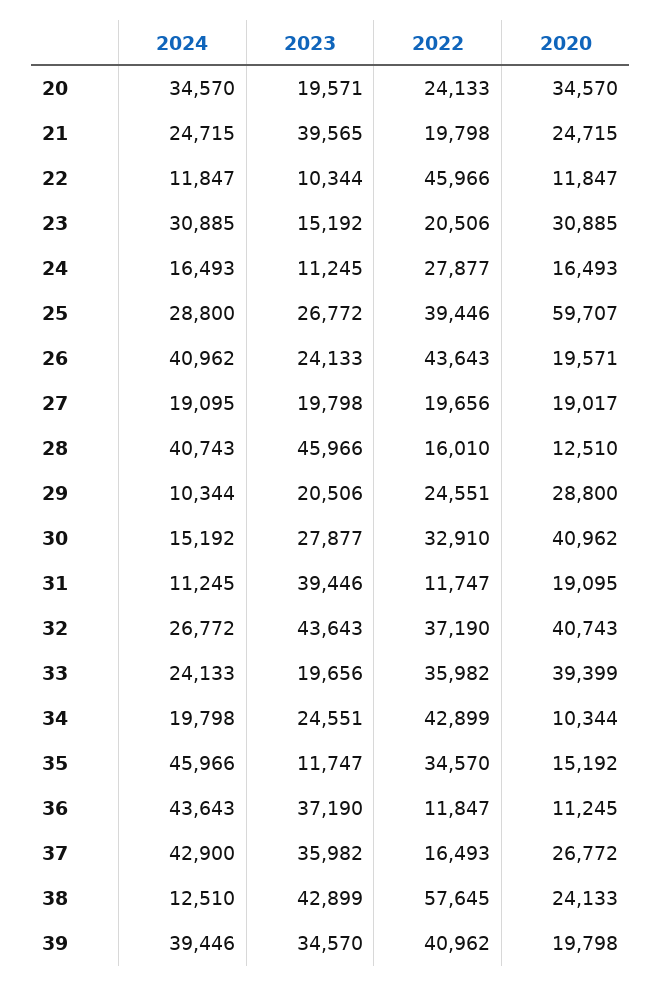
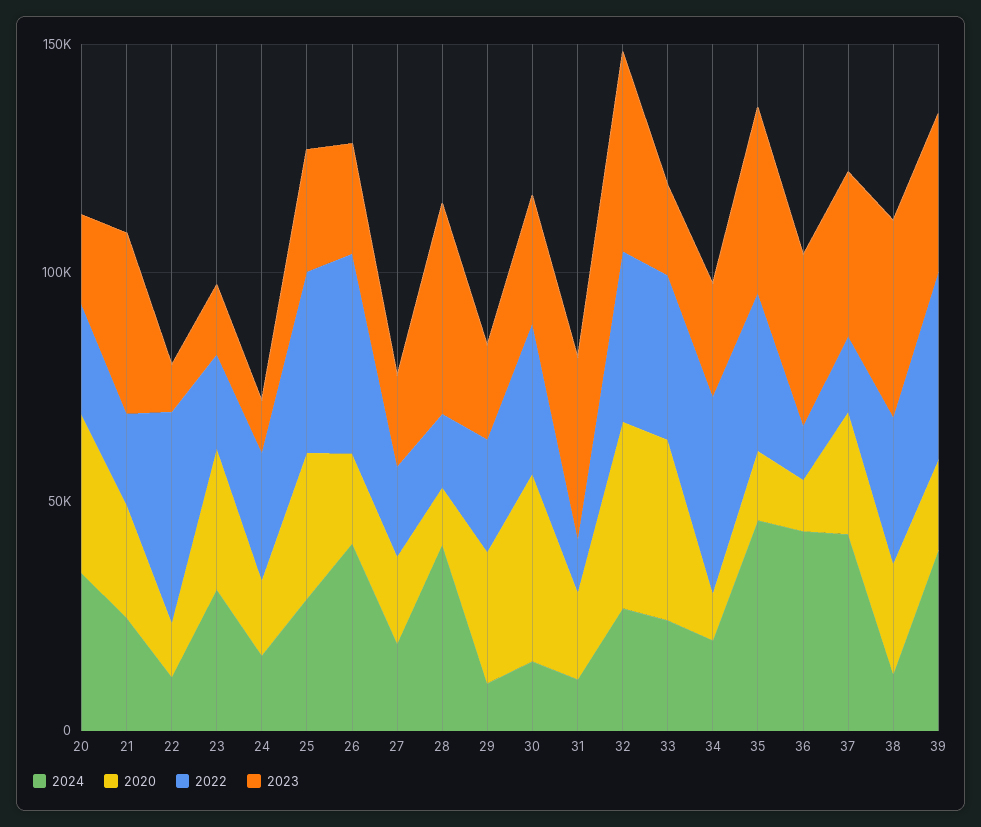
  {
    "2024": {
      "20": 34570,
      "21": 24715,
      "22": 11847,
      "23": 30885,
      "24": 16493,
      "25": 28800,
      "26": 40962,
      "27": 19095,
      "28": 40743,
      "29": 10344,
      "30": 15192,
      "31": 11245,
      "32": 26772,
      "33": 24133,
      "34": 19798,
      "35": 45966,
      "36": 43643,
      "37": 42900,
      "38": 12510,
      "39": 39446
    },
    "2023": {
      "20": 19571,
      "21": 39565,
      "22": 10344,
      "23": 15192,
      "24": 11245,
      "25": 26772,
      "26": 24133,
      "27": 19798,
      "28": 45966,
      "29": 20506,
      "30": 27877,
      "31": 39446,
      "32": 43643,
      "33": 19656,
      "34": 24551,
-     "35": 11747,
+     "35": 40000,
      "36": 37190,
      "37": 35982,
      "38": 42899,
      "39": 34570
    },
    "2022": {
      "20": 24133,
      "21": 19798,
      "22": 45966,
      "23": 20506,
      "24": 27877,
      "25": 39446,
      "26": 43643,
      "27": 19656,
      "28": 16010,
      "29": 24551,
      "30": 32910,
      "31": 11747,
      "32": 37190,
      "33": 35982,
      "34": 42899,
      "35": 34570,
      "36": 11847,
      "37": 16493,
-     "38": 57645,
+     "38": 30000,
      "39": 40962
    },
    "2020": {
      "20": 34570,
      "21": 24715,
      "22": 11847,
      "23": 30885,
      "24": 16493,
-     "25": 59707,
+     "25": 30000,
      "26": 19571,
      "27": 19017,
      "28": 12510,
      "29": 28800,
      "30": 40962,
      "31": 19095,
      "32": 40743,
      "33": 39399,
      "34": 10344,
      "35": 15192,
      "36": 11245,
      "37": 26772,
      "38": 24133,
      "39": 19798
    }
  }

